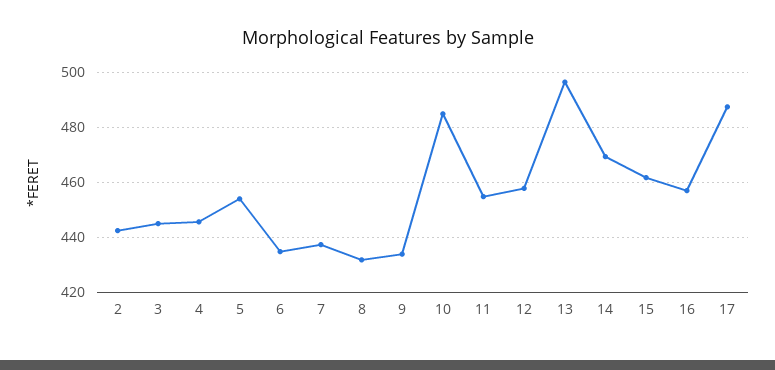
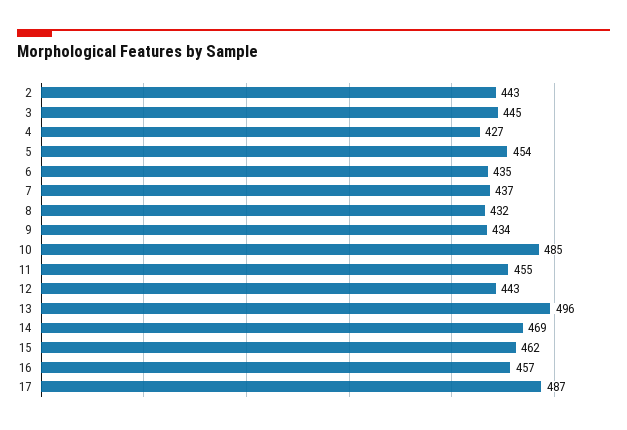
  {
    "2": 443,
    "3": 445,
-   "4": 445,
+   "4": 427,
    "5": 454,
    "6": 435,
    "7": 437,
    "8": 432,
    "9": 434,
    "10": 485,
    "11": 455,
-   "12": 457.5,
+   "12": 443,
    "13": 496,
    "14": 469,
    "15": 462,
    "16": 457,
    "17": 487
  }

